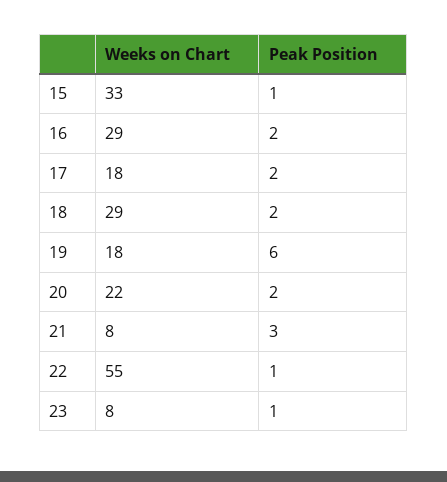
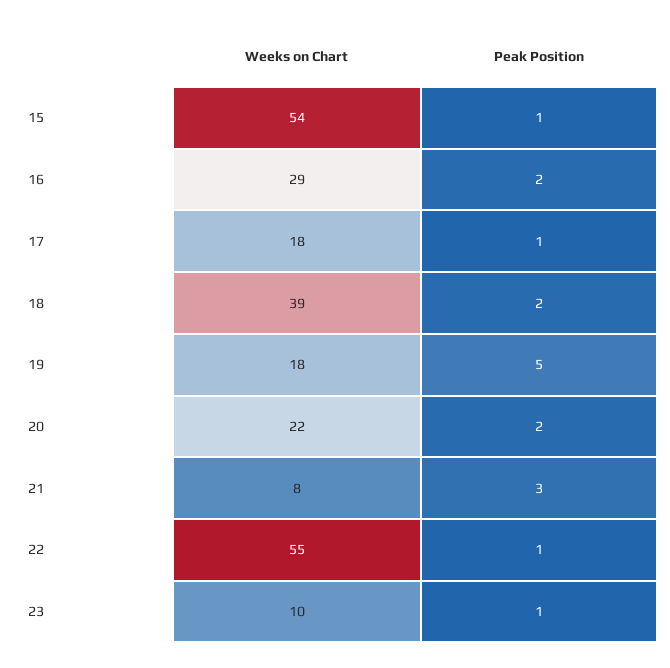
  {
    "Weeks on Chart": {
-     "15": 33,
+     "15": 54,
      "16": 29,
      "17": 18,
-     "18": 29,
+     "18": 39,
      "19": 18,
      "20": 22,
      "21": 8,
      "22": 55,
-     "23": 8
+     "23": 10
    },
    "Peak Position": {
      "15": 1,
      "16": 2,
-     "17": 2,
+     "17": 1,
      "18": 2,
-     "19": 6,
+     "19": 5,
      "20": 2,
      "21": 3,
      "22": 1,
      "23": 1
    }
  }

